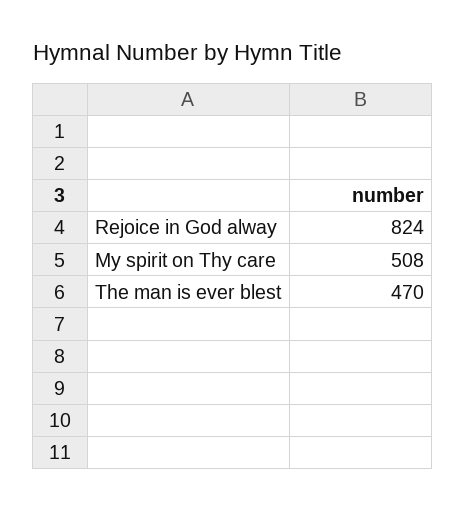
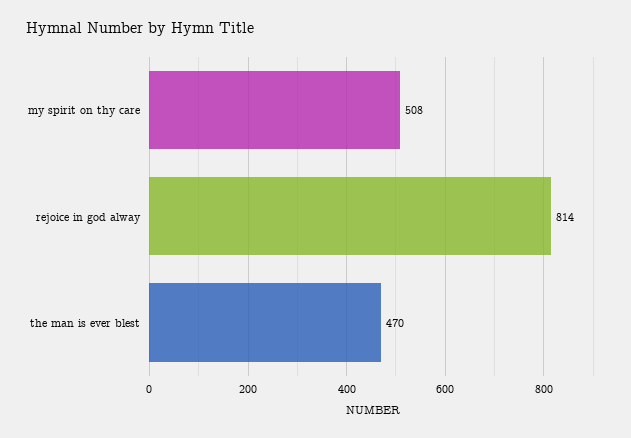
  {
-   "Rejoice in God alway": 824,
+   "Rejoice in God alway": 814,
    "My spirit on Thy care": 508,
    "The man is ever blest": 470
  }

